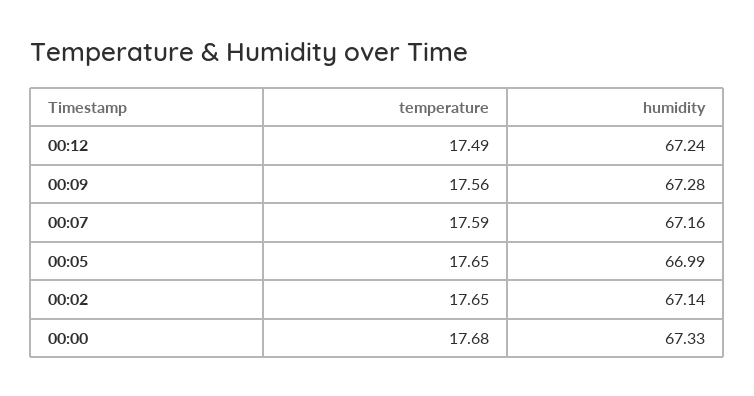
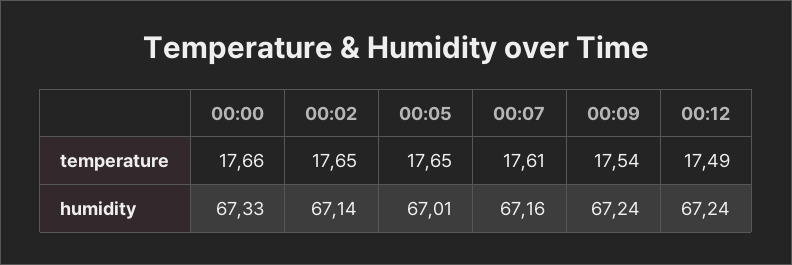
  {
    "temperature": {
      "00:12": 17.49,
-     "00:09": 17.56,
+     "00:09": 17.54,
-     "00:07": 17.59,
+     "00:07": 17.61,
      "00:05": 17.65,
      "00:02": 17.65,
-     "00:00": 17.68
+     "00:00": 17.66
    },
    "humidity": {
      "00:12": 67.24,
-     "00:09": 67.28,
+     "00:09": 67.24,
      "00:07": 67.16,
-     "00:05": 66.99,
+     "00:05": 67.01,
      "00:02": 67.14,
      "00:00": 67.33
    }
  }

